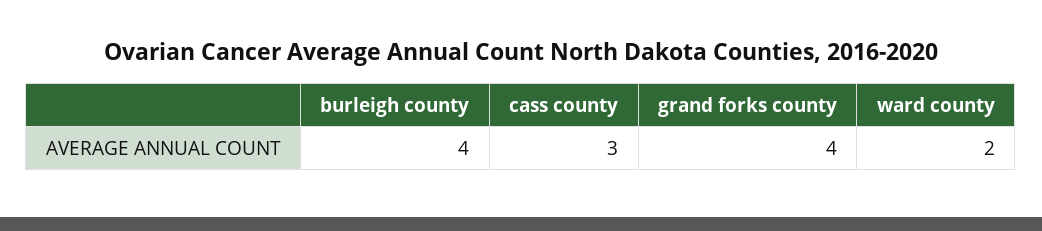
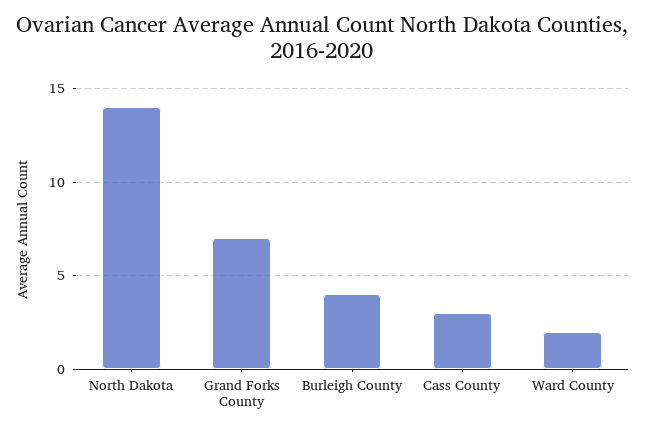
  {
    "burleigh county": 4,
    "cass county": 3,
-   "grand forks county": 4,
+   "grand forks county": 7,
-   "ward county": 2
+   "ward county": 2,
+   "North Dakota": 14
  }

